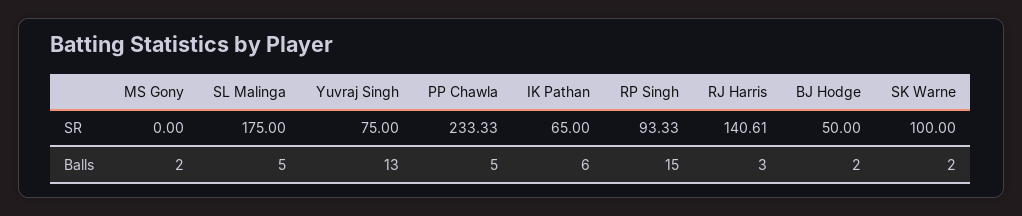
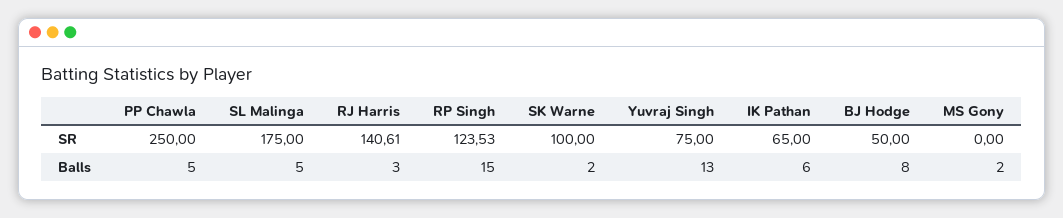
  {
    "MS Gony": {
      "SR": 0,
      "Balls": 2
    },
    "SL Malinga": {
      "SR": 175,
      "Balls": 5
    },
    "Yuvraj Singh": {
      "SR": 75,
      "Balls": 13
    },
    "PP Chawla": {
-     "SR": 233.33,
+     "SR": 250,
      "Balls": 5
    },
    "IK Pathan": {
      "SR": 65,
      "Balls": 6
    },
    "RP Singh": {
-     "SR": 93.33,
+     "SR": 123.53,
      "Balls": 15
    },
    "RJ Harris": {
      "SR": 140.61,
      "Balls": 3
    },
    "BJ Hodge": {
      "SR": 50,
-     "Balls": 2
+     "Balls": 8
    },
    "SK Warne": {
      "SR": 100,
      "Balls": 2
    }
  }

